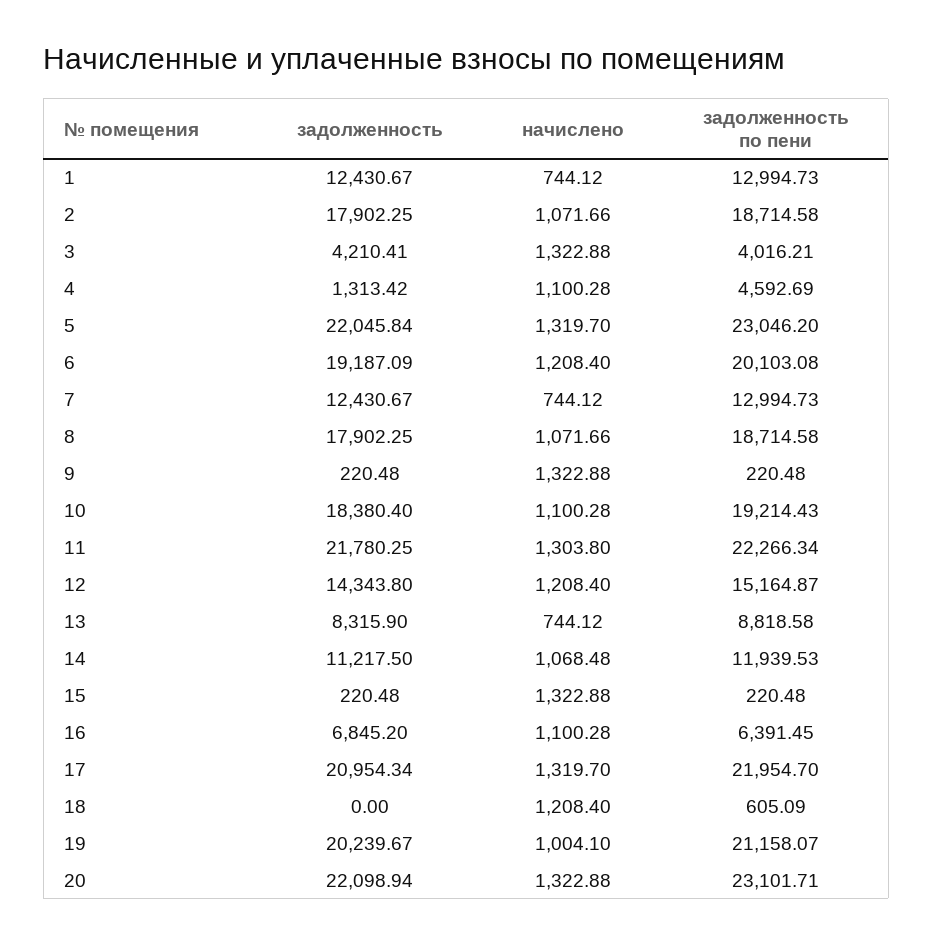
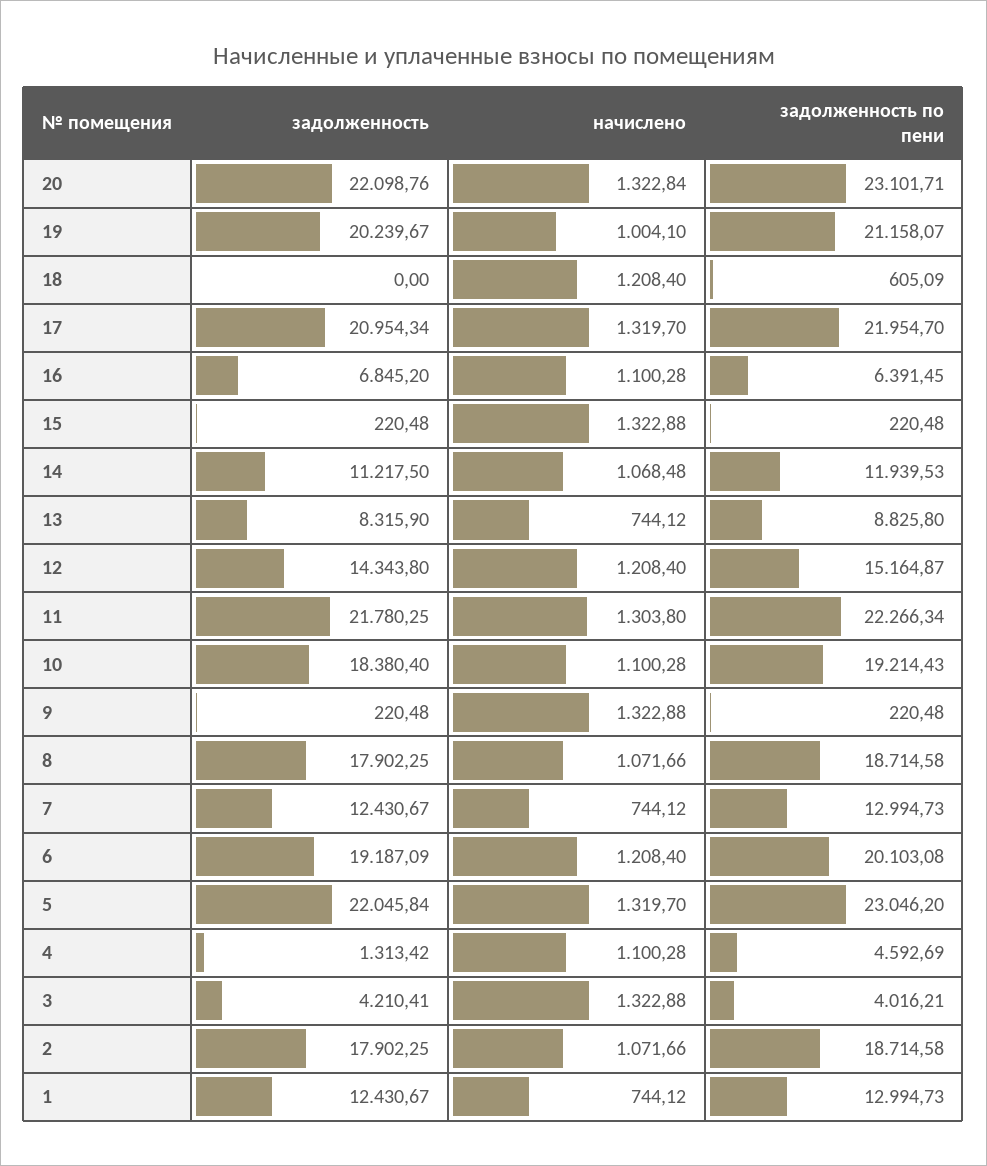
  {
    "задолженность": {
      "1": 12430.67,
      "2": 17902.25,
      "3": 4210.41,
      "4": 1313.42,
      "5": 22045.84,
      "6": 19187.09,
      "7": 12430.67,
      "8": 17902.25,
      "9": 220.48,
      "10": 18380.4,
      "11": 21780.25,
      "12": 14343.8,
      "13": 8315.9,
      "14": 11217.5,
      "15": 220.48,
      "16": 6845.2,
      "17": 20954.34,
      "18": 0,
      "19": 20239.67,
-     "20": 22098.94
+     "20": 22098.76
    },
    "начислено": {
      "1": 744.12,
      "2": 1071.66,
      "3": 1322.88,
      "4": 1100.28,
      "5": 1319.7,
      "6": 1208.4,
      "7": 744.12,
      "8": 1071.66,
      "9": 1322.88,
      "10": 1100.28,
      "11": 1303.8,
      "12": 1208.4,
      "13": 744.12,
      "14": 1068.48,
      "15": 1322.88,
      "16": 1100.28,
      "17": 1319.7,
      "18": 1208.4,
      "19": 1004.1,
-     "20": 1322.88
+     "20": 1322.84
    },
    "задолженность по пени": {
      "1": 12994.73,
      "2": 18714.58,
      "3": 4016.21,
      "4": 4592.69,
      "5": 23046.2,
      "6": 20103.08,
      "7": 12994.73,
      "8": 18714.58,
      "9": 220.48,
      "10": 19214.43,
      "11": 22266.34,
      "12": 15164.87,
-     "13": 8818.58,
+     "13": 8825.8,
      "14": 11939.53,
      "15": 220.48,
      "16": 6391.45,
      "17": 21954.7,
      "18": 605.09,
      "19": 21158.07,
      "20": 23101.71
    }
  }

